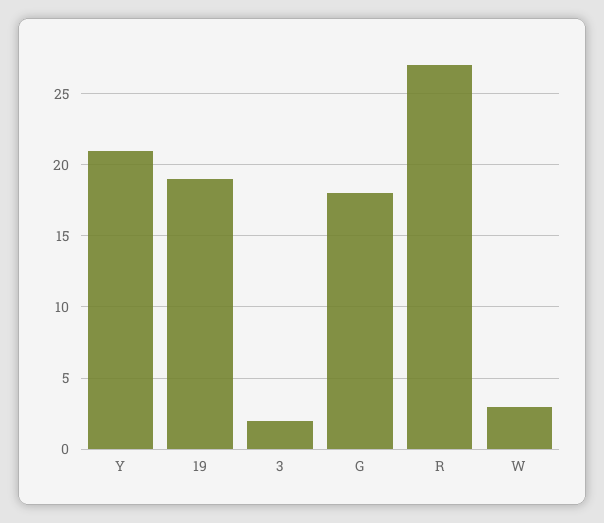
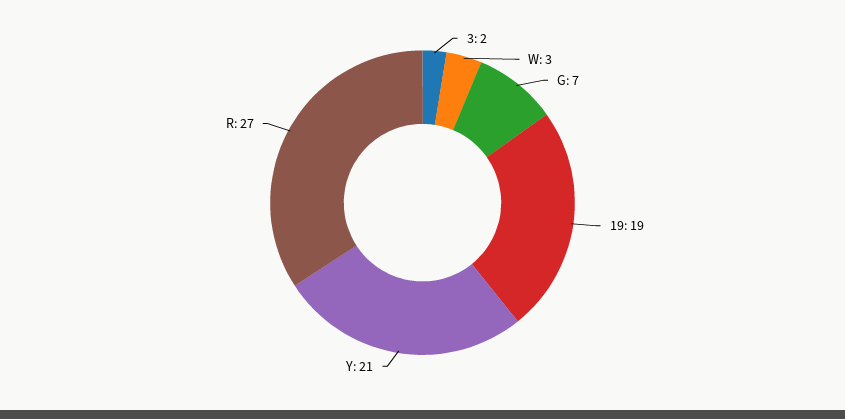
  {
    "Y": 21,
    "19": 19,
    "3": 2,
-   "G": 18,
+   "G": 7,
    "R": 27,
    "W": 3
  }

